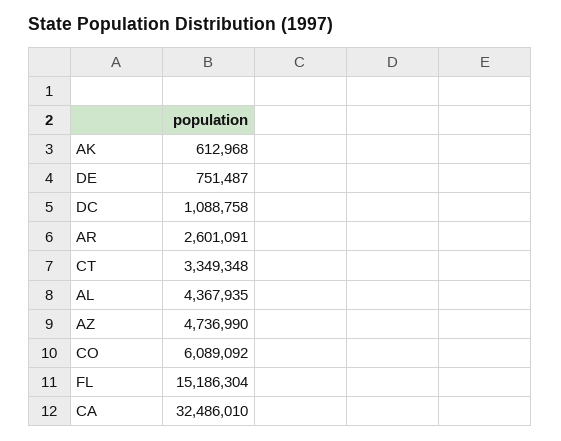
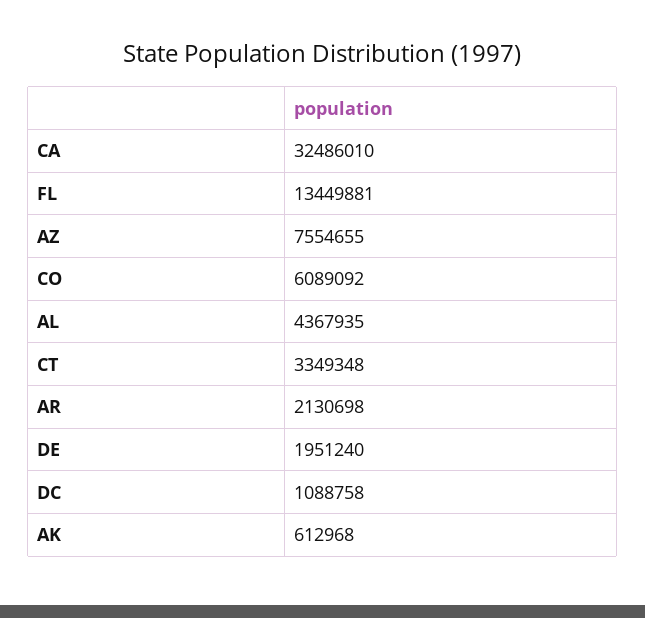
  {
    "AK": 612968,
-   "DE": 751487,
+   "DE": 1951240,
    "DC": 1088758,
-   "AR": 2601091,
+   "AR": 2130698,
    "CT": 3349348,
    "AL": 4367935,
-   "AZ": 4736990,
+   "AZ": 7554655,
    "CO": 6089092,
-   "FL": 15186304,
+   "FL": 13449881,
    "CA": 32486010
  }

